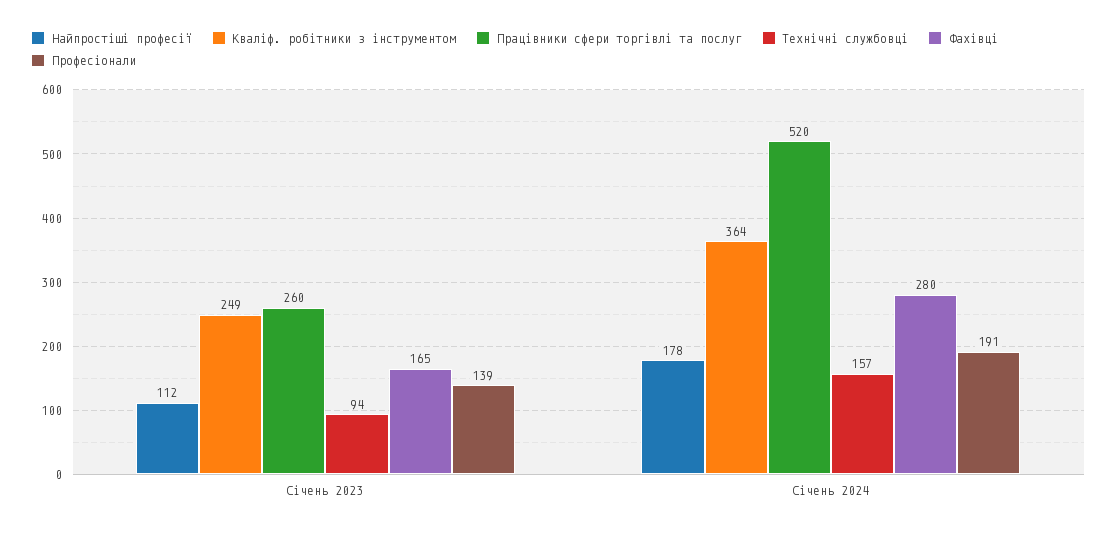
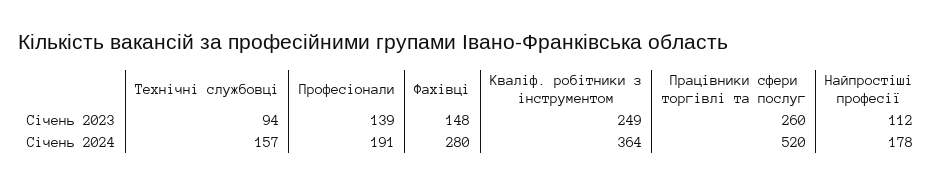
  {
    "Найпростіші професії": {
      "Січень 2023": 112,
      "Січень 2024": 178
    },
    "Кваліф. робітники з інструментом": {
      "Січень 2023": 249,
      "Січень 2024": 364
    },
    "Працівники сфери торгівлі та послуг": {
      "Січень 2023": 260,
      "Січень 2024": 520
    },
    "Технічні службовці": {
      "Січень 2023": 94,
      "Січень 2024": 157
    },
    "Фахівці": {
-     "Січень 2023": 165,
+     "Січень 2023": 148,
      "Січень 2024": 280
    },
    "Професіонали": {
      "Січень 2023": 139,
      "Січень 2024": 191
    }
  }

